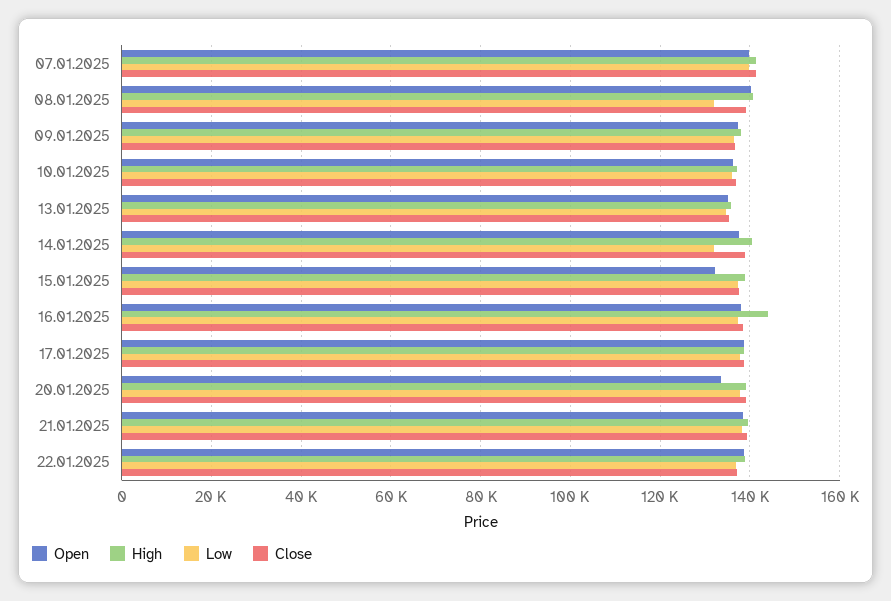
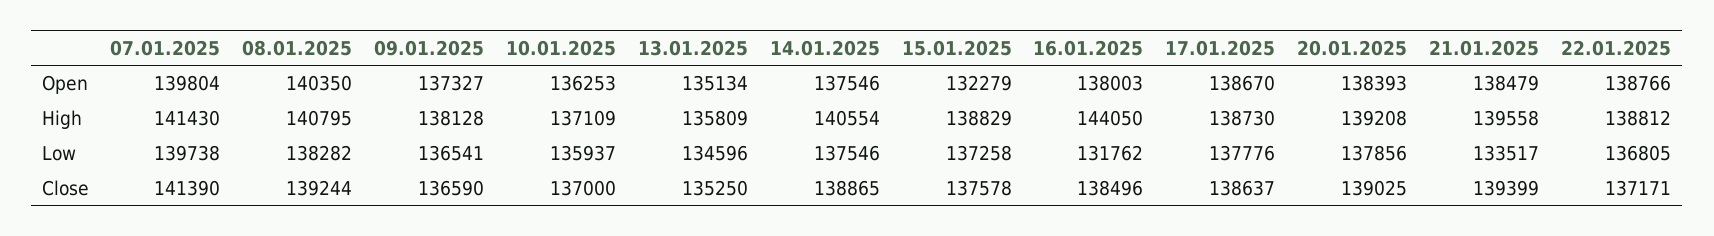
  {
    "Open": {
      "07.01.2025": 139804,
      "08.01.2025": 140350,
      "09.01.2025": 137327,
      "10.01.2025": 136253,
      "13.01.2025": 135134,
      "14.01.2025": 137546,
      "15.01.2025": 132279,
      "16.01.2025": 138003,
      "17.01.2025": 138670,
-     "20.01.2025": 134000,
+     "20.01.2025": 138393,
      "21.01.2025": 138479,
      "22.01.2025": 138766
    },
    "High": {
      "07.01.2025": 141430,
      "08.01.2025": 140795,
      "09.01.2025": 138128,
      "10.01.2025": 137109,
      "13.01.2025": 135809,
      "14.01.2025": 140554,
      "15.01.2025": 138829,
      "16.01.2025": 144050,
      "17.01.2025": 138730,
      "20.01.2025": 139208,
      "21.01.2025": 139558,
      "22.01.2025": 138812
    },
    "Low": {
      "07.01.2025": 139738,
-     "08.01.2025": 132000,
+     "08.01.2025": 138282,
      "09.01.2025": 136541,
      "10.01.2025": 135937,
      "13.01.2025": 134596,
-     "14.01.2025": 132000,
+     "14.01.2025": 137546,
      "15.01.2025": 137258,
-     "16.01.2025": 138000,
+     "16.01.2025": 131762,
      "17.01.2025": 137776,
      "20.01.2025": 137856,
-     "21.01.2025": 138000,
+     "21.01.2025": 133517,
      "22.01.2025": 136805
    },
    "Close": {
      "07.01.2025": 141390,
      "08.01.2025": 139244,
      "09.01.2025": 136590,
      "10.01.2025": 137000,
      "13.01.2025": 135250,
      "14.01.2025": 138865,
      "15.01.2025": 137578,
      "16.01.2025": 138496,
      "17.01.2025": 138637,
      "20.01.2025": 139025,
      "21.01.2025": 139399,
      "22.01.2025": 137171
    }
  }

